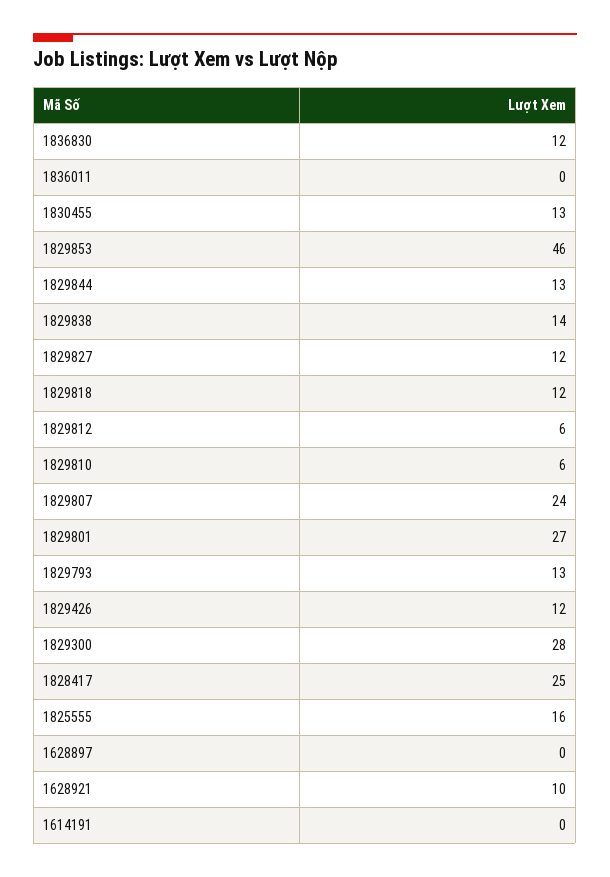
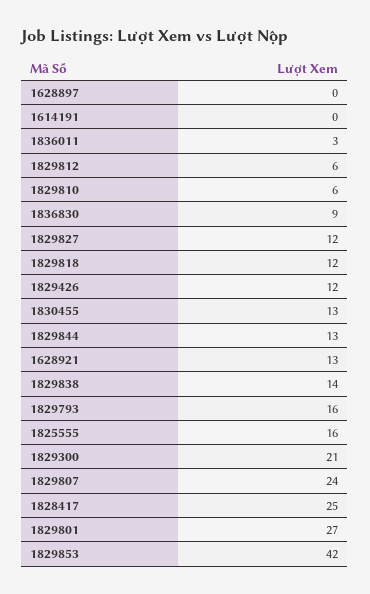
  {
-   "1836830": 12,
+   "1836830": 9,
-   "1836011": 0,
+   "1836011": 3,
    "1830455": 13,
-   "1829853": 46,
+   "1829853": 42,
    "1829844": 13,
    "1829838": 14,
    "1829827": 12,
    "1829818": 12,
    "1829812": 6,
    "1829810": 6,
    "1829807": 24,
    "1829801": 27,
-   "1829793": 13,
+   "1829793": 16,
    "1829426": 12,
-   "1829300": 28,
+   "1829300": 21,
    "1828417": 25,
    "1825555": 16,
    "1628897": 0,
-   "1628921": 10,
+   "1628921": 13,
    "1614191": 0
  }

